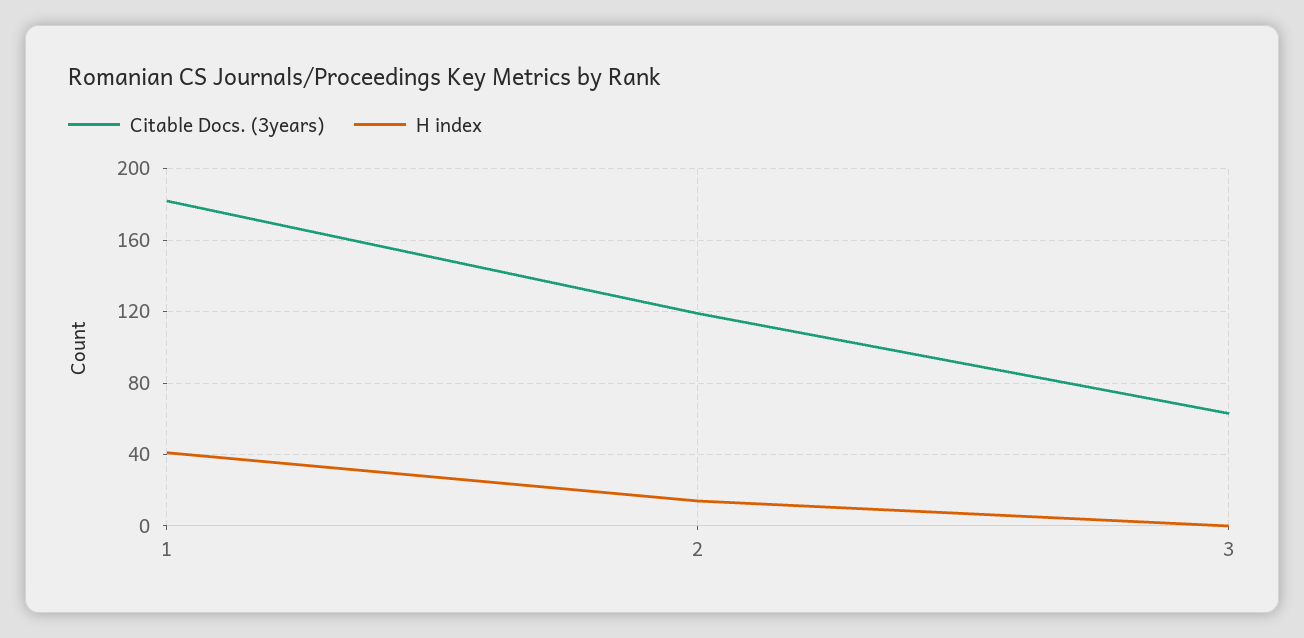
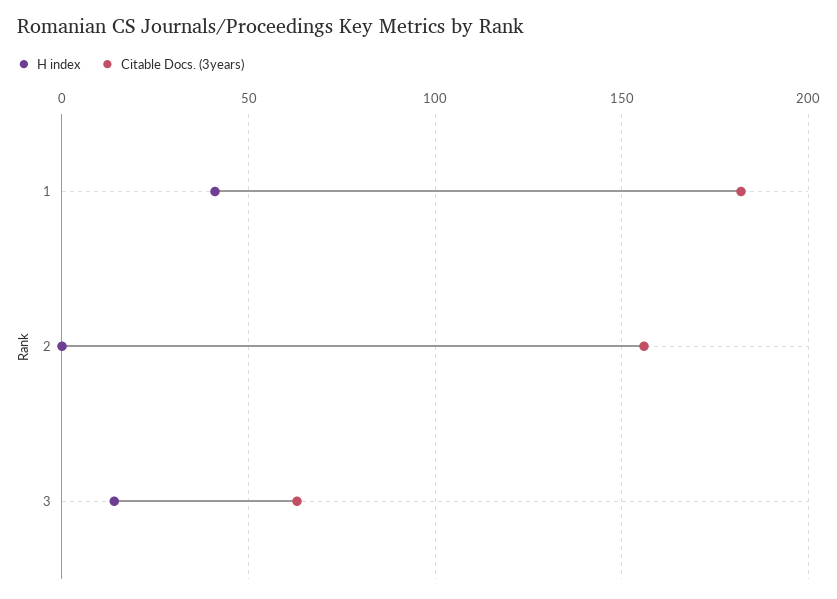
  {
    "Citable Docs. (3years)": {
      "1": 180,
-     "2": 120,
+     "2": 155,
      "3": 65
    },
    "H index": {
      "1": 40,
-     "2": 15,
+     "2": 0,
-     "3": 0
+     "3": 15
    }
  }

